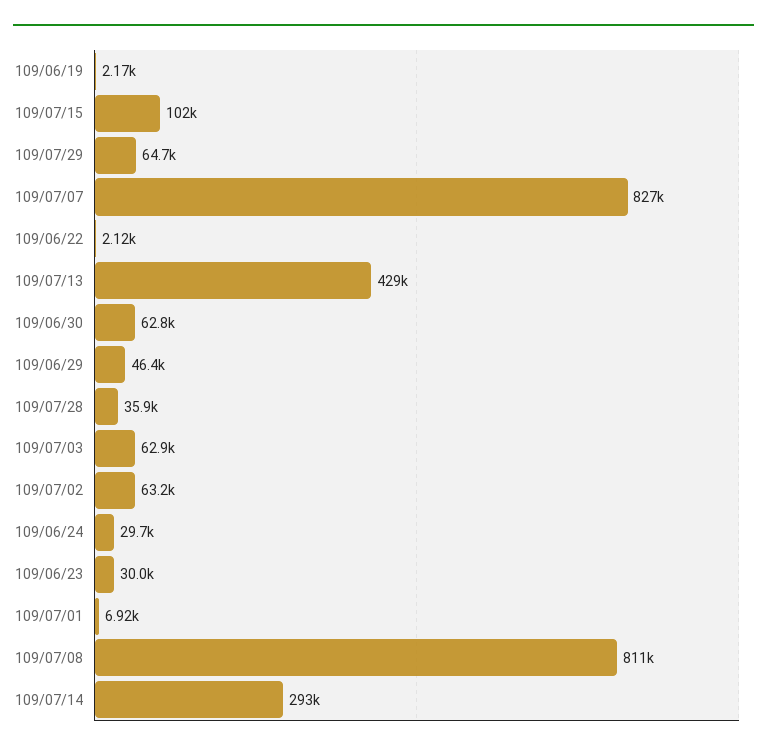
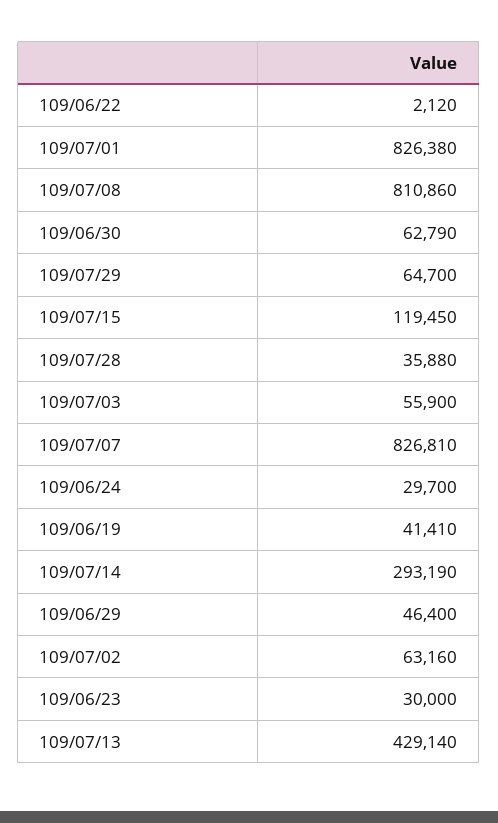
  {
-   "109/06/19": 2170,
+   "109/06/19": 41410,
-   "109/07/15": 102000,
+   "109/07/15": 119450,
    "109/07/29": 64700,
    "109/07/07": 826810,
    "109/06/22": 2120,
    "109/07/13": 429140,
    "109/06/30": 62790,
    "109/06/29": 46400,
    "109/07/28": 35880,
-   "109/07/03": 62900,
+   "109/07/03": 55900,
    "109/07/02": 63160,
    "109/06/24": 29700,
    "109/06/23": 30000,
-   "109/07/01": 6920,
+   "109/07/01": 826380,
    "109/07/08": 810860,
    "109/07/14": 293190
  }

